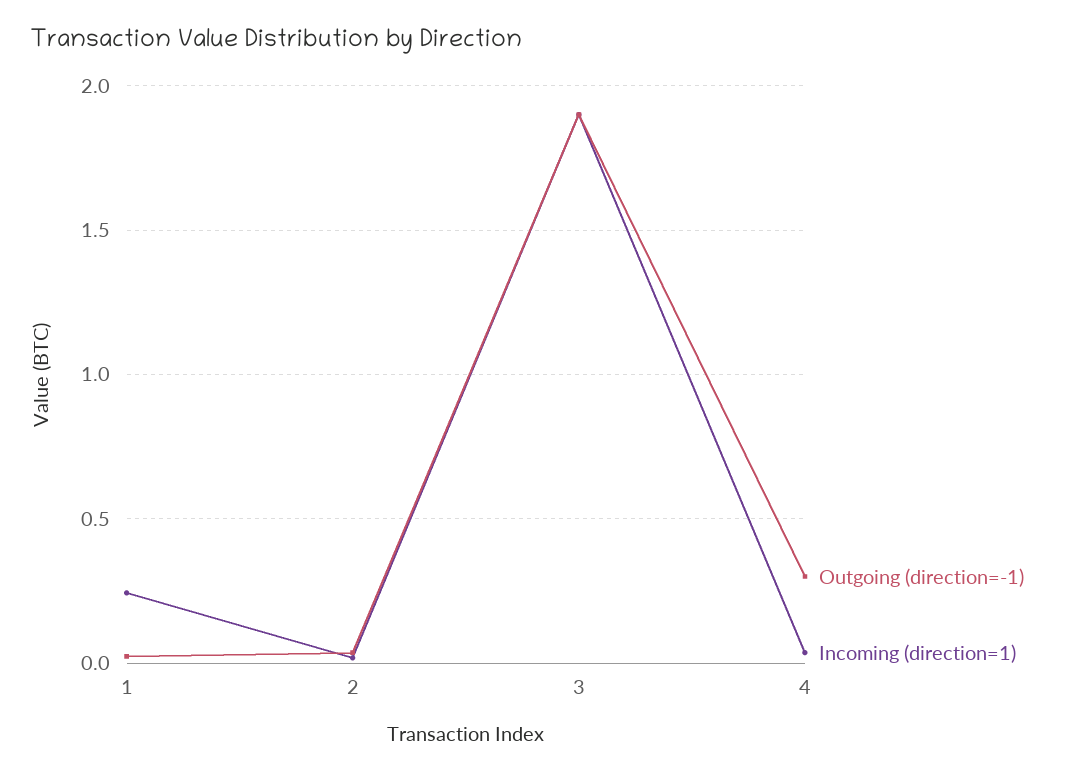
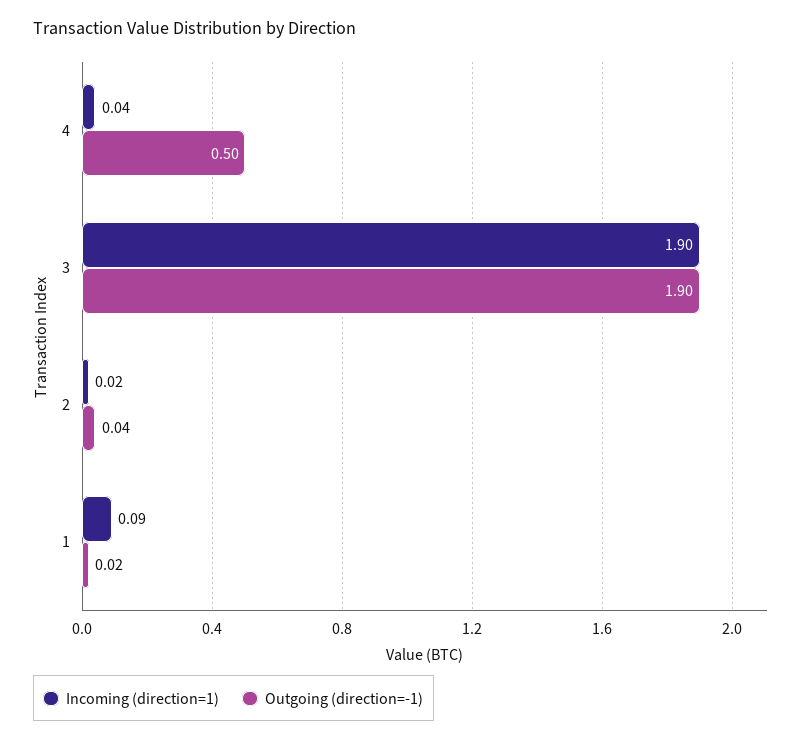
  {
    "Outgoing (direction=-1)": {
      "1": 0.02,
      "2": 0.04,
      "3": 1.9,
-     "4": 0.3
+     "4": 0.5
    },
    "Incoming (direction=1)": {
-     "1": 0.25,
+     "1": 0.09,
      "2": 0.02,
      "3": 1.9,
      "4": 0.04
    }
  }

